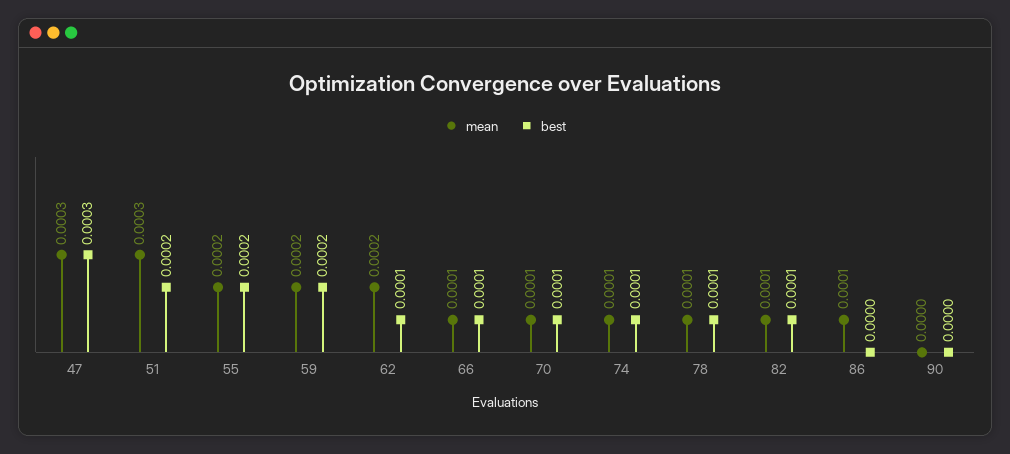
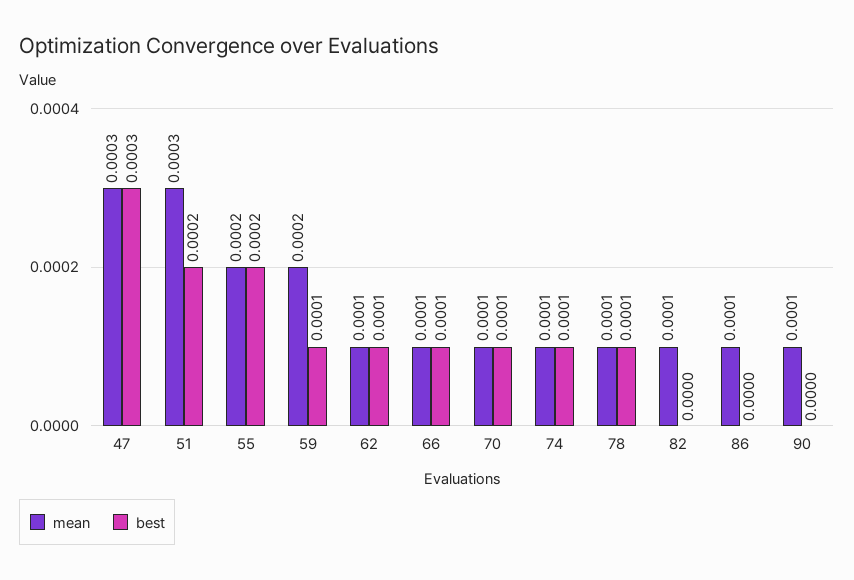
  {
    "mean": {
      "47": 0.0003,
      "51": 0.0003,
      "55": 0.0002,
      "59": 0.0002,
-     "62": 0.0002,
+     "62": 0.0001,
      "66": 0.0001,
      "70": 0.0001,
      "74": 0.0001,
      "78": 0.0001,
      "82": 0.0001,
      "86": 0.0001,
-     "90": 0
+     "90": 0.0001
    },
    "best": {
      "47": 0.0003,
      "51": 0.0002,
      "55": 0.0002,
-     "59": 0.0002,
+     "59": 0.0001,
      "62": 0.0001,
      "66": 0.0001,
      "70": 0.0001,
      "74": 0.0001,
      "78": 0.0001,
-     "82": 0.0001,
+     "82": 0,
      "86": 0,
      "90": 0
    }
  }

